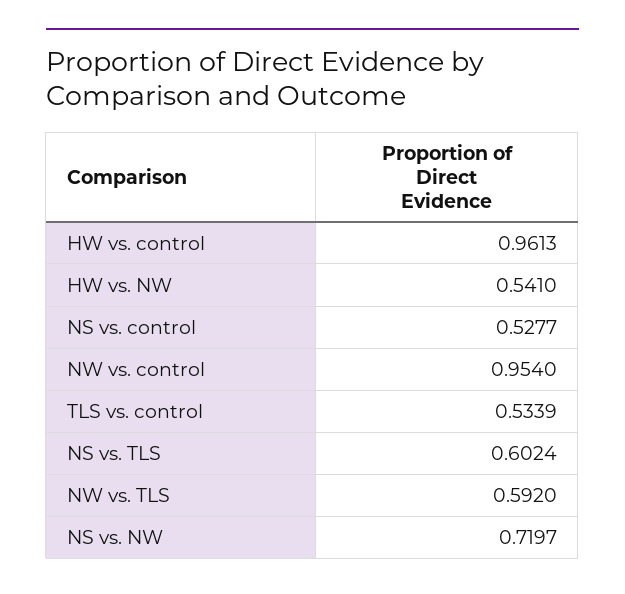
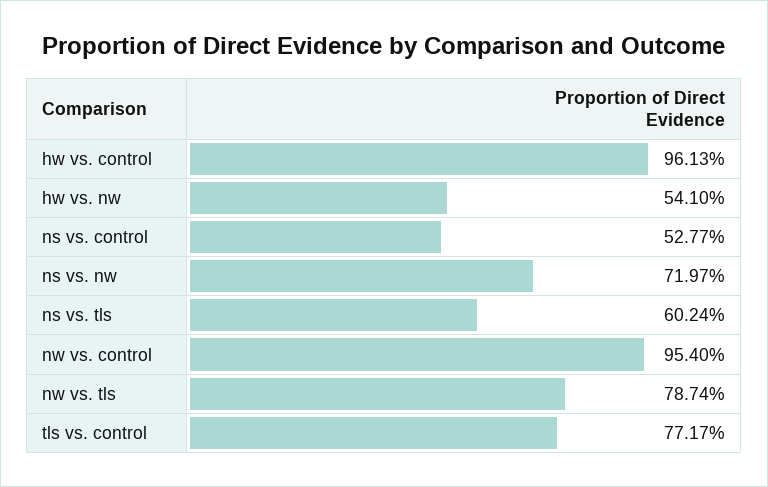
  {
    "HW vs. control": 0.9613,
    "HW vs. NW": 0.541,
    "NS vs. control": 0.5277,
    "NW vs. control": 0.954,
-   "TLS vs. control": 0.5339,
+   "TLS vs. control": 0.7717,
    "NS vs. TLS": 0.6024,
-   "NW vs. TLS": 0.592,
+   "NW vs. TLS": 0.7874,
    "NS vs. NW": 0.7197
  }

